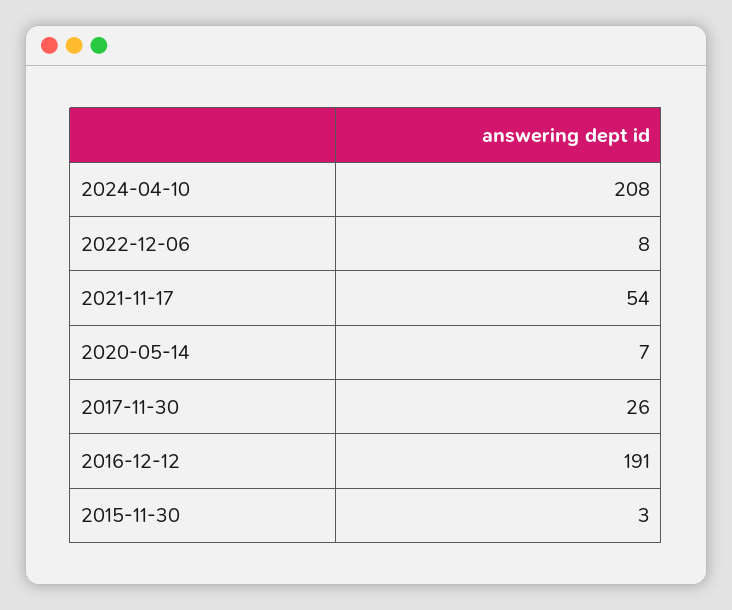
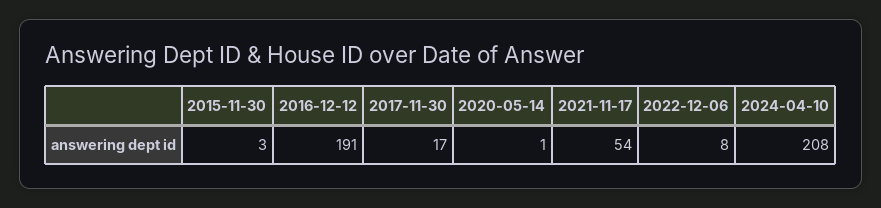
  {
    "2024-04-10": 208,
    "2022-12-06": 8,
    "2021-11-17": 54,
-   "2020-05-14": 7,
+   "2020-05-14": 1,
-   "2017-11-30": 26,
+   "2017-11-30": 17,
    "2016-12-12": 191,
    "2015-11-30": 3
  }

